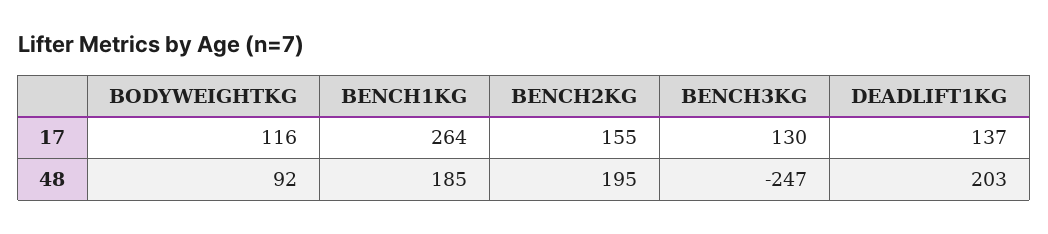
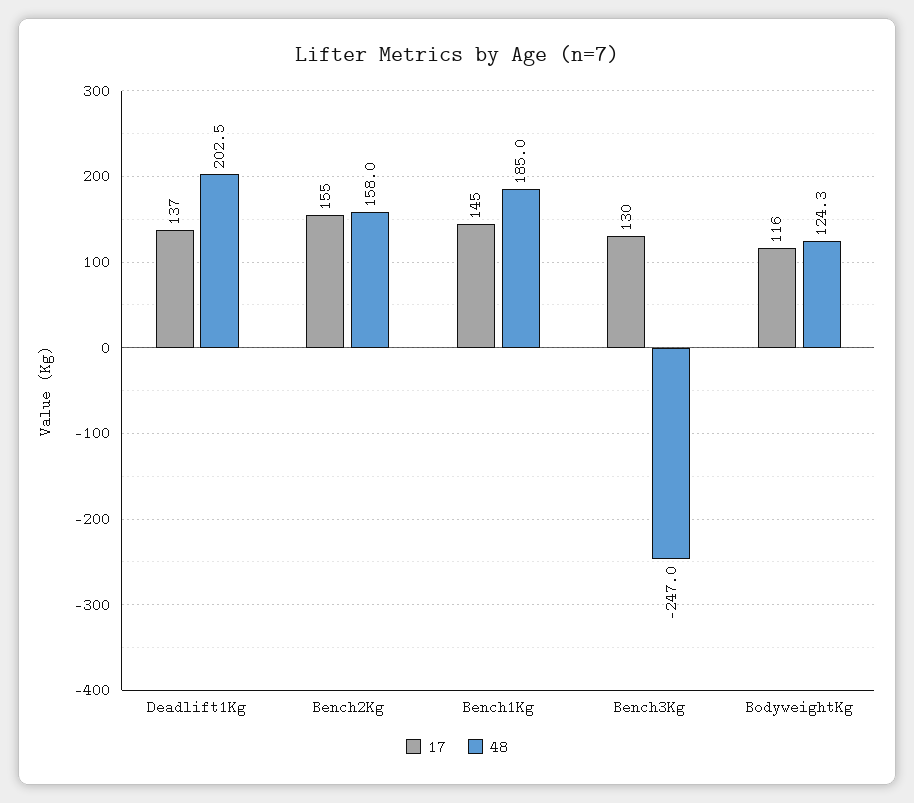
  {
    "17": {
      "BODYWEIGHTKG": 116,
-     "BENCH1KG": 264,
+     "BENCH1KG": 145,
      "BENCH2KG": 155,
      "BENCH3KG": 130,
      "DEADLIFT1KG": 137
    },
    "48": {
-     "BODYWEIGHTKG": 92,
+     "BODYWEIGHTKG": 124.3,
      "BENCH1KG": 185,
-     "BENCH2KG": 195,
+     "BENCH2KG": 158,
      "BENCH3KG": -247,
      "DEADLIFT1KG": 202.5
    }
  }

